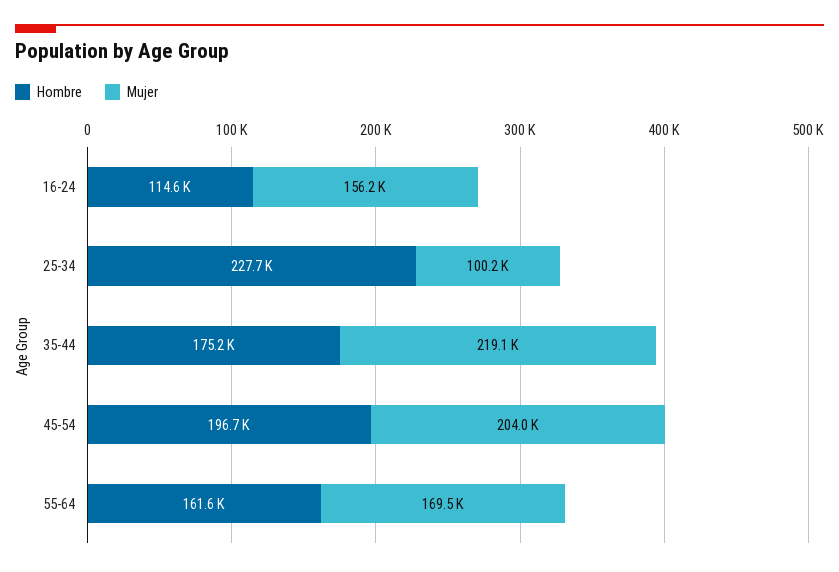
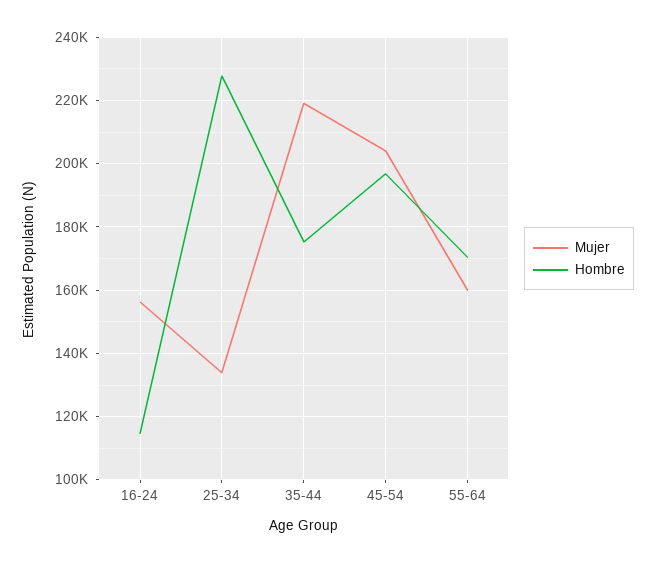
  {
    "Hombre": {
      "16-24": 114600,
      "25-34": 227700,
      "35-44": 175200,
      "45-54": 196700,
-     "55-64": 161600
+     "55-64": 170000
    },
    "Mujer": {
      "16-24": 156200,
-     "25-34": 100200,
+     "25-34": 134000,
      "35-44": 219100,
      "45-54": 204000,
-     "55-64": 169500
+     "55-64": 160000
    }
  }

